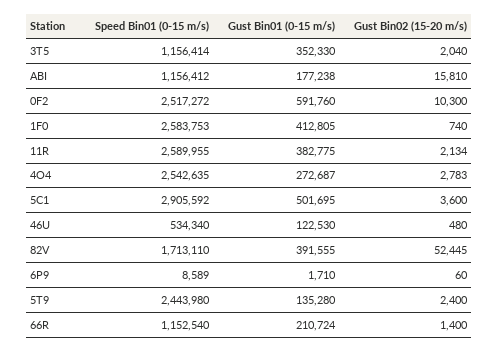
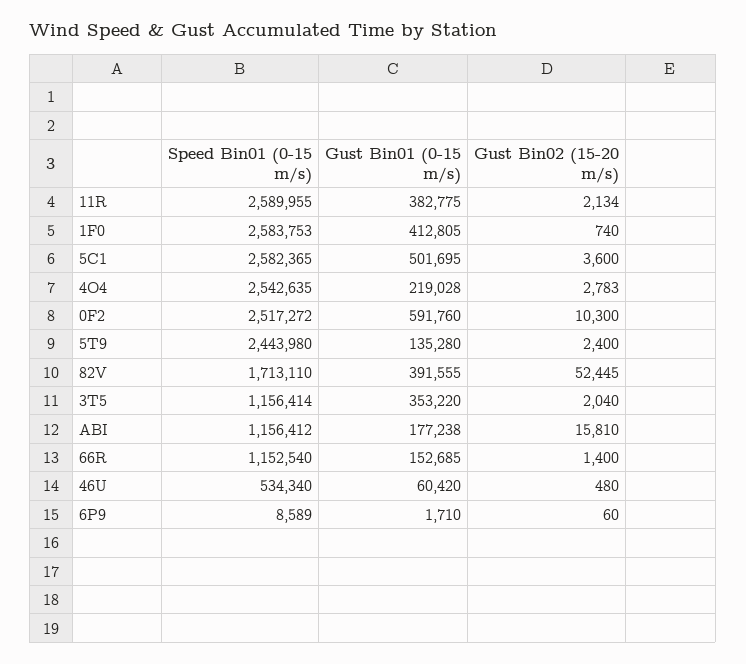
  {
    "Speed Bin01 (0-15 m/s)": {
      "3T5": 1156414,
      "ABI": 1156412,
      "0F2": 2517272,
      "1F0": 2583753,
      "11R": 2589955,
      "4O4": 2542635,
-     "5C1": 2905592,
+     "5C1": 2582365,
      "46U": 534340,
      "82V": 1713110,
      "6P9": 8589,
      "5T9": 2443980,
      "66R": 1152540
    },
    "Gust Bin01 (0-15 m/s)": {
-     "3T5": 352330,
+     "3T5": 353220,
      "ABI": 177238,
      "0F2": 591760,
      "1F0": 412805,
      "11R": 382775,
-     "4O4": 272687,
+     "4O4": 219028,
      "5C1": 501695,
-     "46U": 122530,
+     "46U": 60420,
      "82V": 391555,
      "6P9": 1710,
      "5T9": 135280,
-     "66R": 210724
+     "66R": 152685
    },
    "Gust Bin02 (15-20 m/s)": {
      "3T5": 2040,
      "ABI": 15810,
      "0F2": 10300,
      "1F0": 740,
      "11R": 2134,
      "4O4": 2783,
      "5C1": 3600,
      "46U": 480,
      "82V": 52445,
      "6P9": 60,
      "5T9": 2400,
      "66R": 1400
    }
  }

